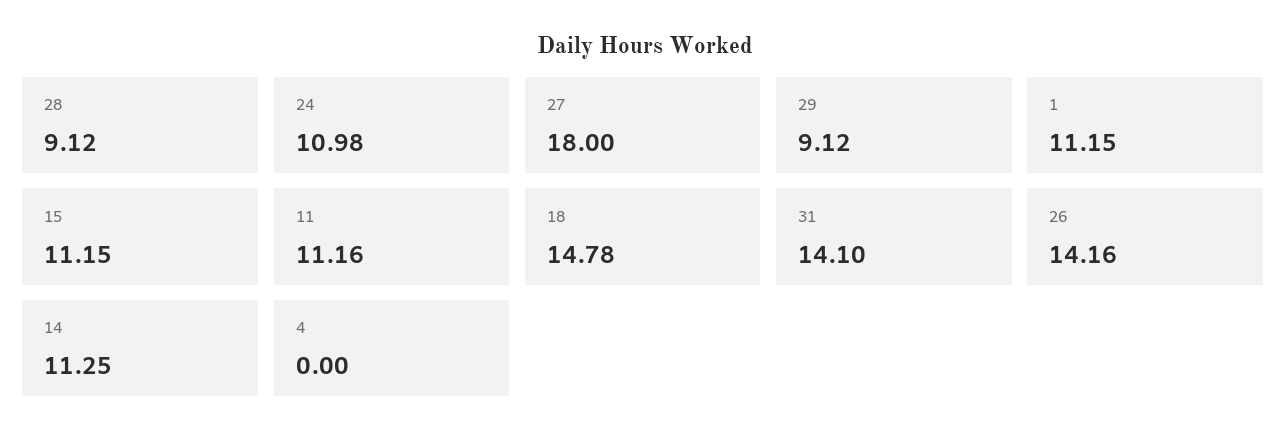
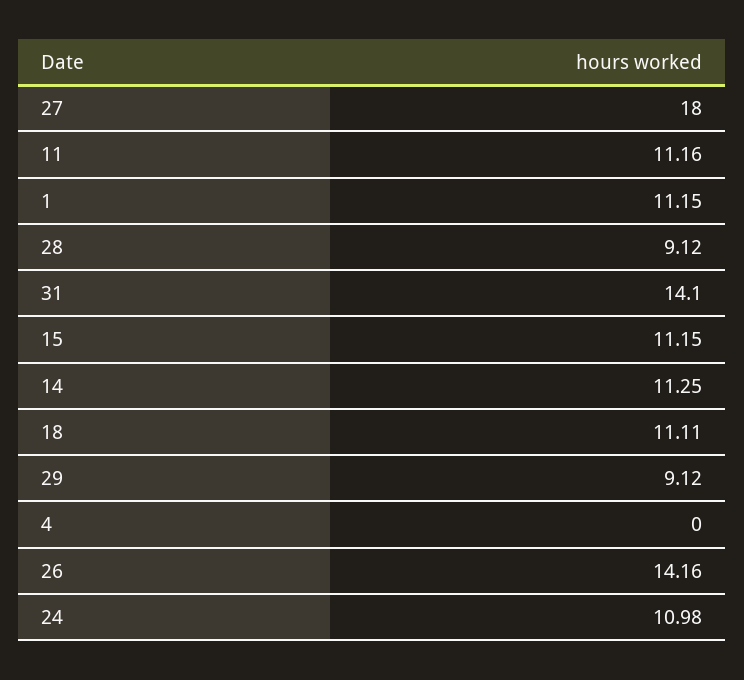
  {
    "28": 9.12,
    "24": 10.98,
    "27": 18,
    "29": 9.12,
    "1": 11.15,
    "15": 11.15,
    "11": 11.16,
-   "18": 14.78,
+   "18": 11.11,
    "31": 14.1,
    "26": 14.16,
    "14": 11.25,
    "4": 0
  }

